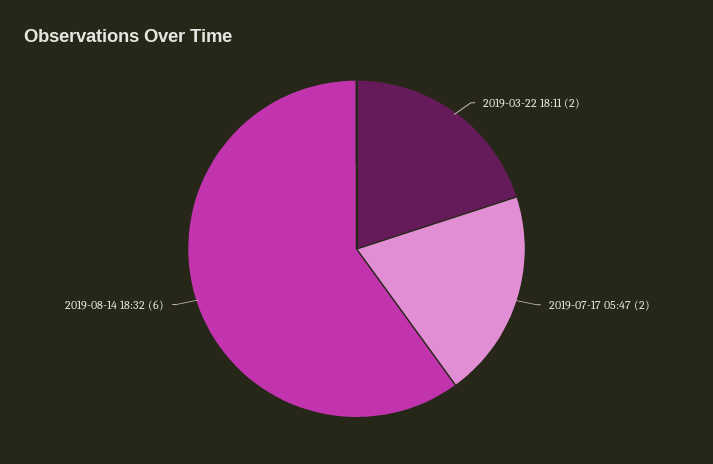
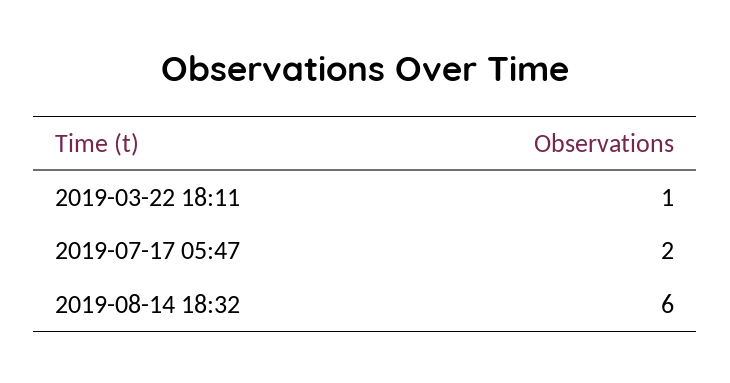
  {
-   "2019-03-22 18:11": 2,
+   "2019-03-22 18:11": 1,
    "2019-07-17 05:47": 2,
    "2019-08-14 18:32": 6
  }

